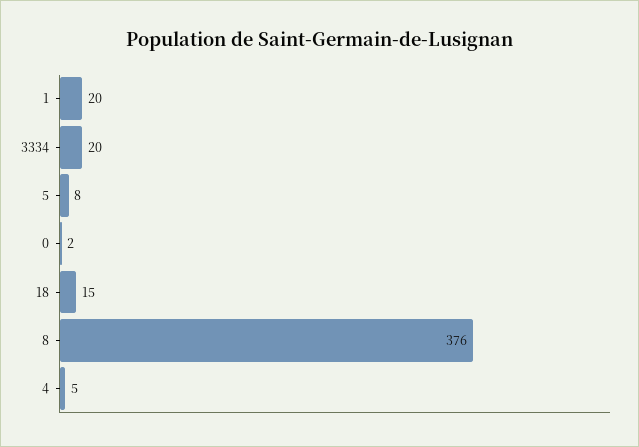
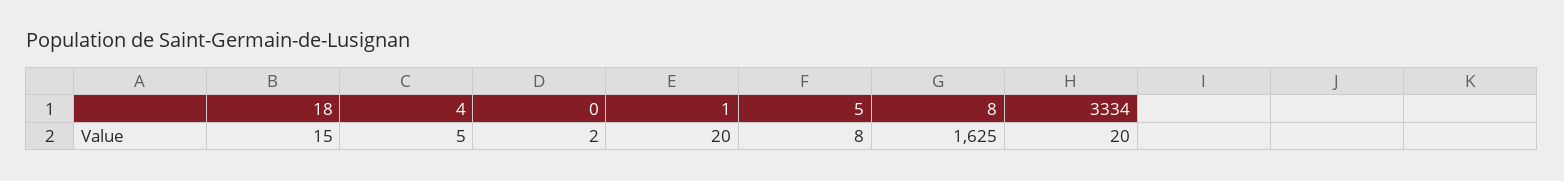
  {
    "1": 20,
    "3334": 20,
    "5": 8,
    "0": 2,
    "18": 15,
-   "8": 376,
+   "8": 1625,
    "4": 5
  }

